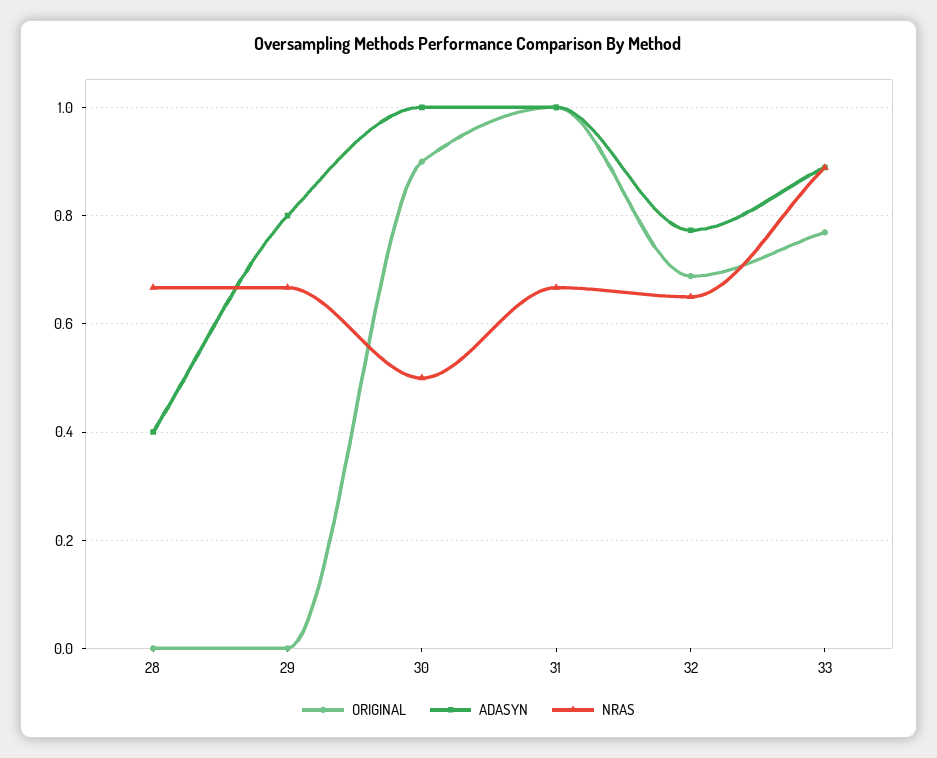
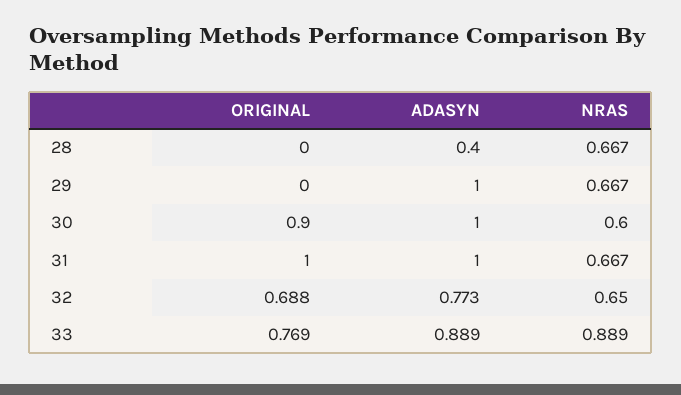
  {
    "ORIGINAL": {
      "28": 0,
      "29": 0,
      "30": 0.9,
      "31": 1,
      "32": 0.688,
      "33": 0.769
    },
    "ADASYN": {
      "28": 0.4,
-     "29": 0.8,
+     "29": 1,
      "30": 1,
      "31": 1,
      "32": 0.773,
      "33": 0.889
    },
    "NRAS": {
      "28": 0.667,
      "29": 0.667,
-     "30": 0.5,
+     "30": 0.6,
      "31": 0.667,
      "32": 0.65,
      "33": 0.889
    }
  }

